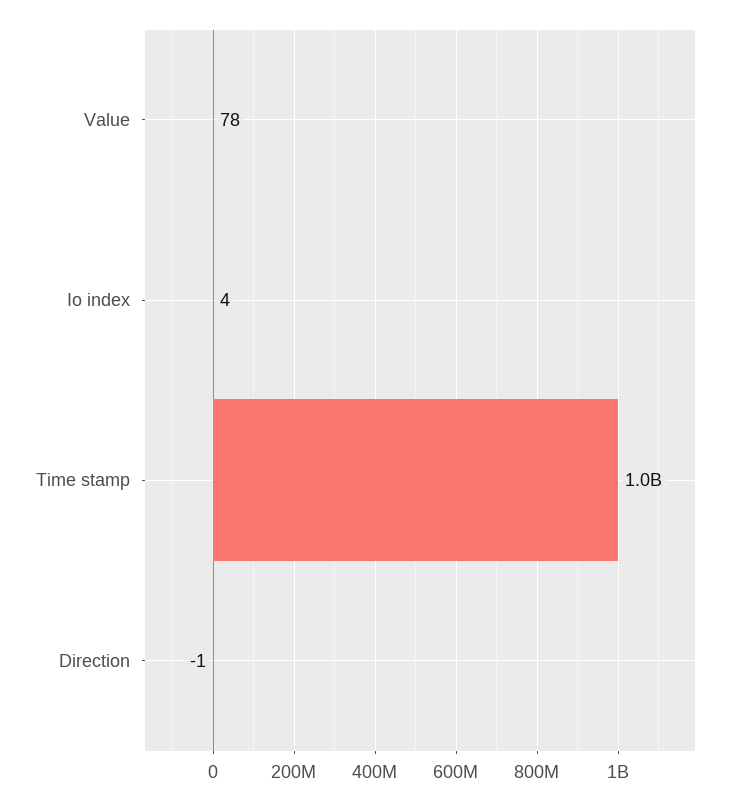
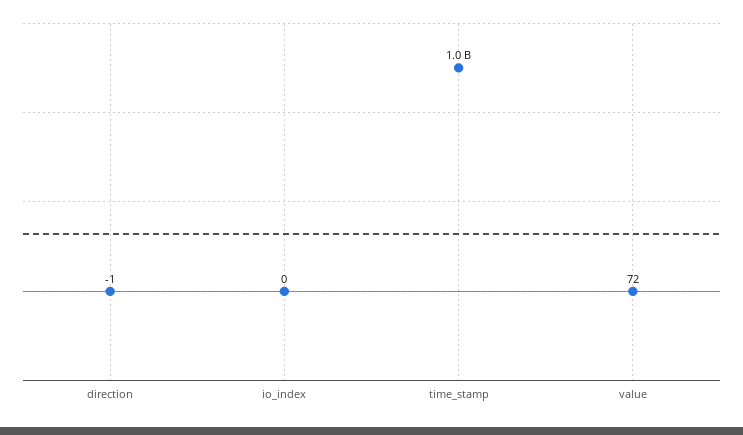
  {
-   "Value": 78,
+   "Value": 72,
-   "Io index": 4,
+   "Io index": 0,
    "Time stamp": 1000000000,
    "Direction": -1
  }

